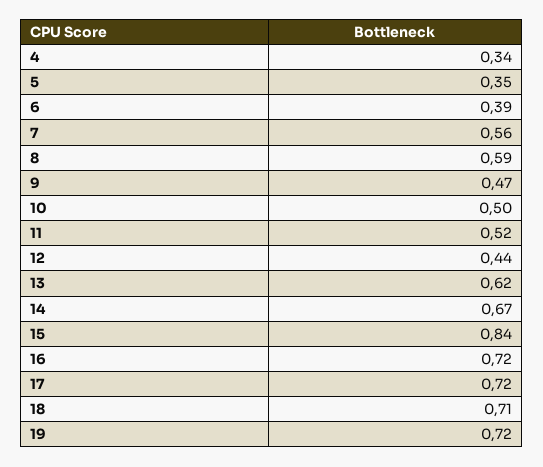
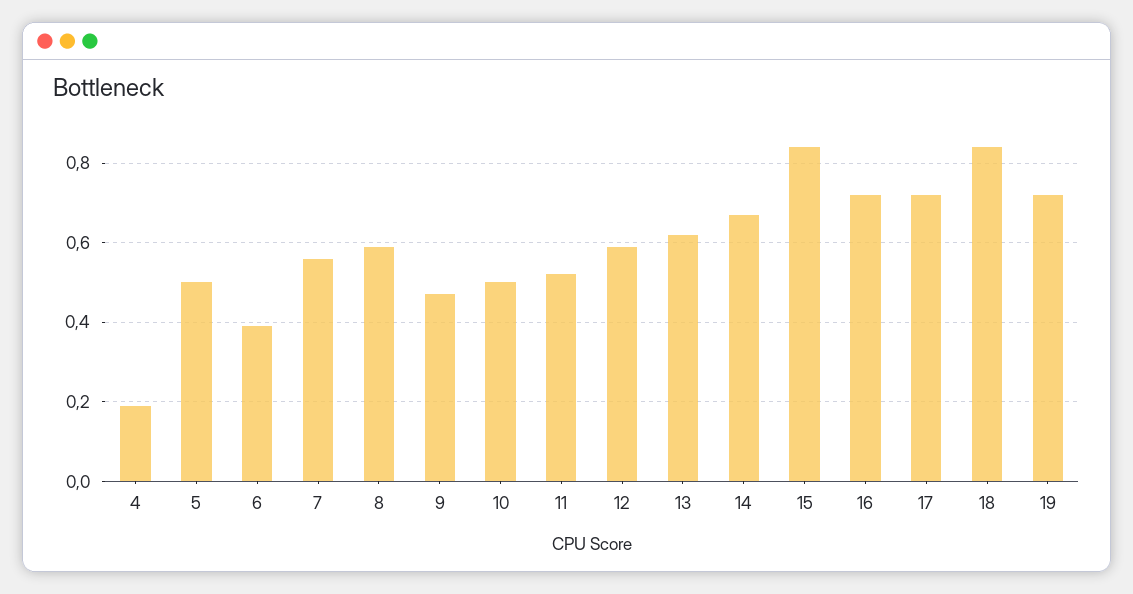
  {
-   "4": 0.34,
+   "4": 0.2,
-   "5": 0.35,
+   "5": 0.5,
    "6": 0.39,
    "7": 0.56,
    "8": 0.59,
    "9": 0.47,
    "10": 0.5,
    "11": 0.52,
-   "12": 0.44,
+   "12": 0.6,
    "13": 0.62,
    "14": 0.67,
    "15": 0.84,
    "16": 0.72,
    "17": 0.72,
-   "18": 0.71,
+   "18": 0.85,
    "19": 0.72
  }

